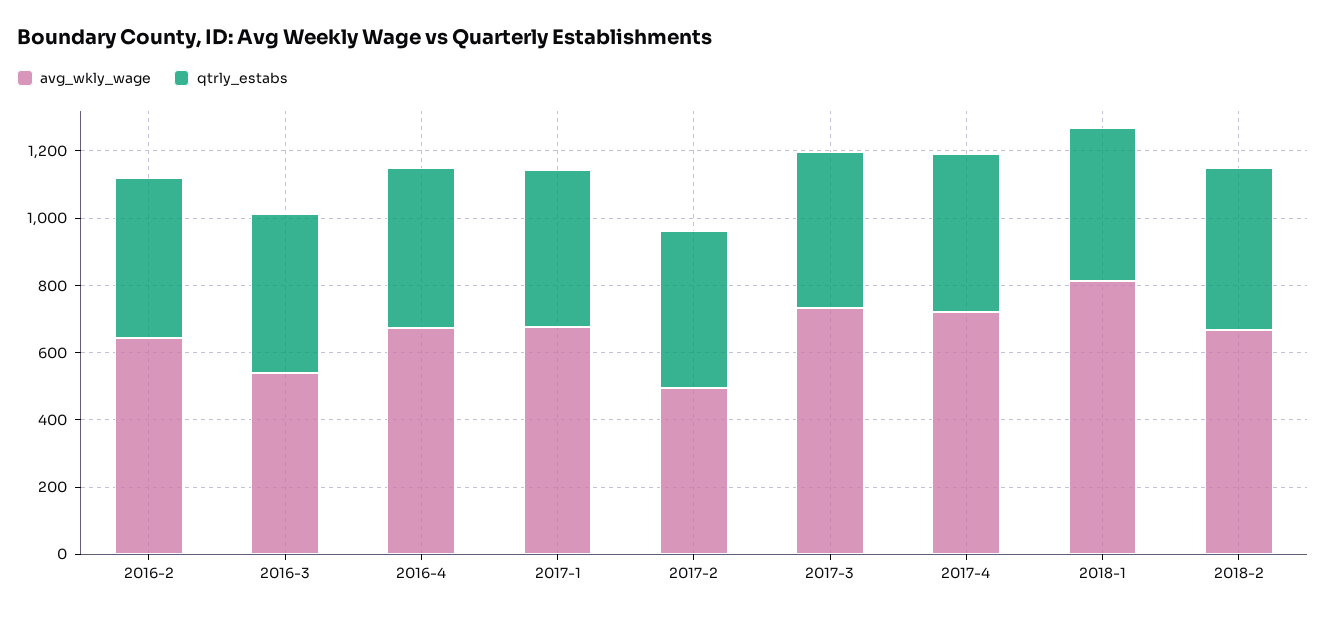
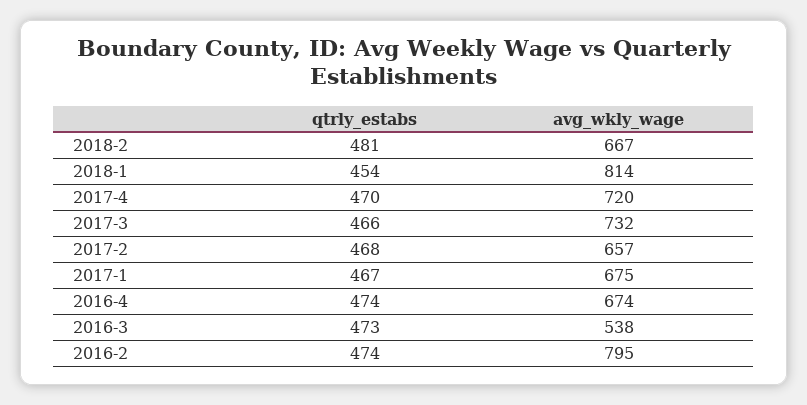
  {
    "avg_wkly_wage": {
-     "2016-2": 650,
+     "2016-2": 795,
      "2016-3": 538,
      "2016-4": 674,
      "2017-1": 675,
-     "2017-2": 500,
+     "2017-2": 657,
      "2017-3": 732,
      "2017-4": 720,
      "2018-1": 814,
      "2018-2": 667
    },
    "qtrly_estabs": {
      "2016-2": 474,
      "2016-3": 473,
      "2016-4": 474,
      "2017-1": 467,
      "2017-2": 468,
      "2017-3": 466,
      "2017-4": 470,
      "2018-1": 454,
      "2018-2": 481
    }
  }

